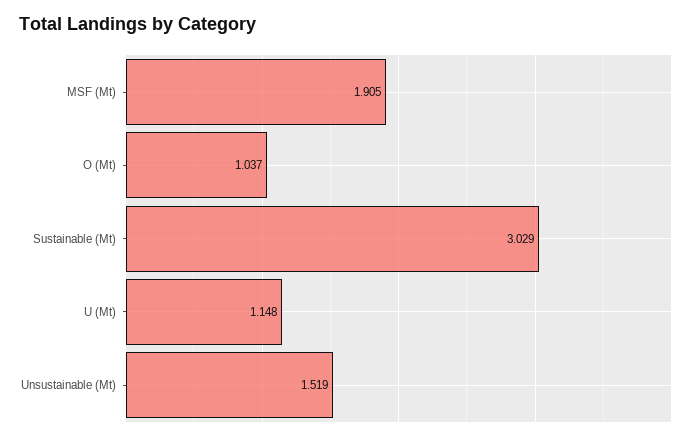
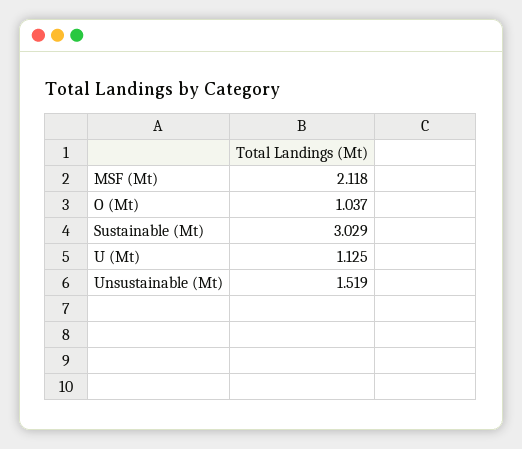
  {
-   "MSF (Mt)": 1.905,
+   "MSF (Mt)": 2.118,
    "O (Mt)": 1.037,
    "Sustainable (Mt)": 3.029,
-   "U (Mt)": 1.148,
+   "U (Mt)": 1.125,
    "Unsustainable (Mt)": 1.519
  }

